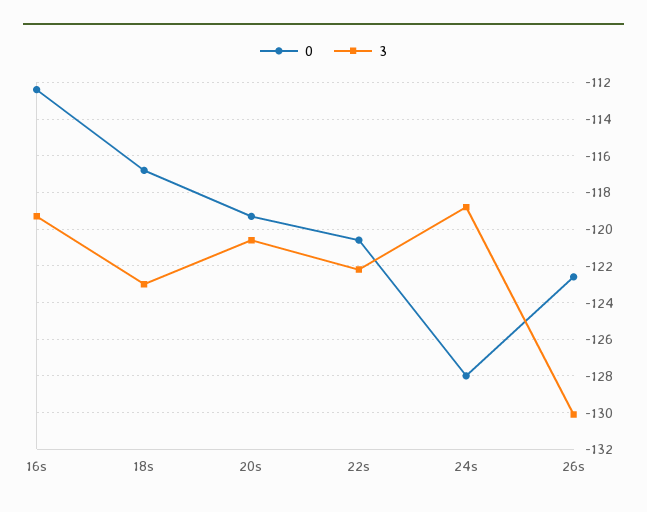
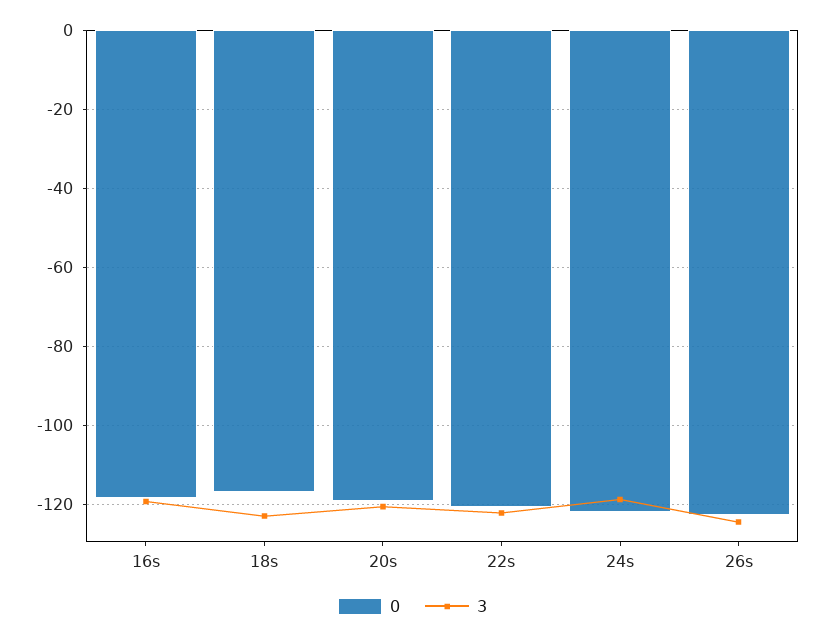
  {
    "0": {
-     "16s": -112.5,
+     "16s": -118,
      "18s": -117,
      "20s": -119.5,
      "22s": -120.5,
-     "24s": -128,
+     "24s": -122,
      "26s": -122.5
    },
    "3": {
      "16s": -119.5,
      "18s": -123,
      "20s": -120.5,
      "22s": -122,
      "24s": -119,
-     "26s": -130
+     "26s": -124
    }
  }

